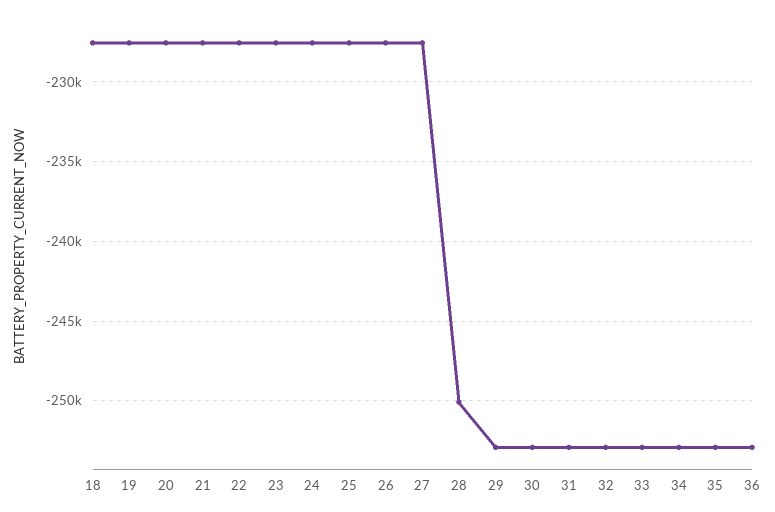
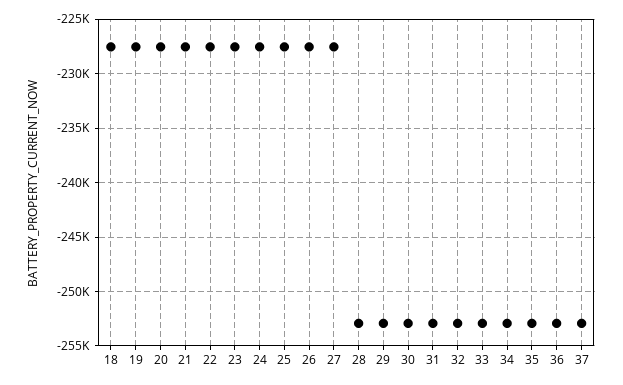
  {
    "18": -227500,
    "19": -227500,
    "20": -227500,
    "21": -227500,
    "22": -227500,
    "23": -227500,
    "24": -227500,
    "25": -227500,
    "26": -227500,
    "27": -227500,
-   "28": -250000,
+   "28": -253000,
    "29": -253000,
    "30": -253000,
    "31": -253000,
    "32": -253000,
    "33": -253000,
    "34": -253000,
    "35": -253000,
-   "36": -253000
+   "36": -253000,
+   "37": -253000
  }

